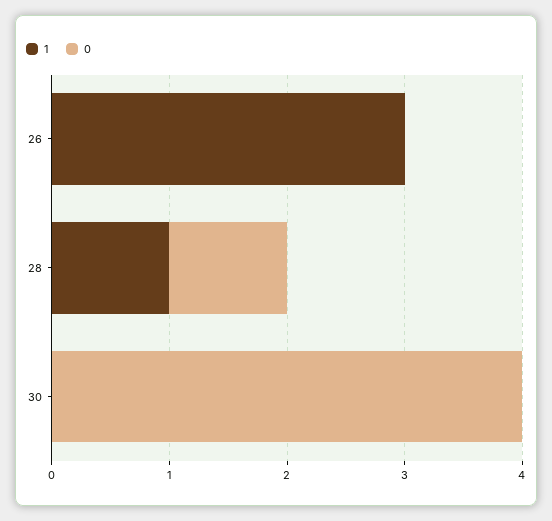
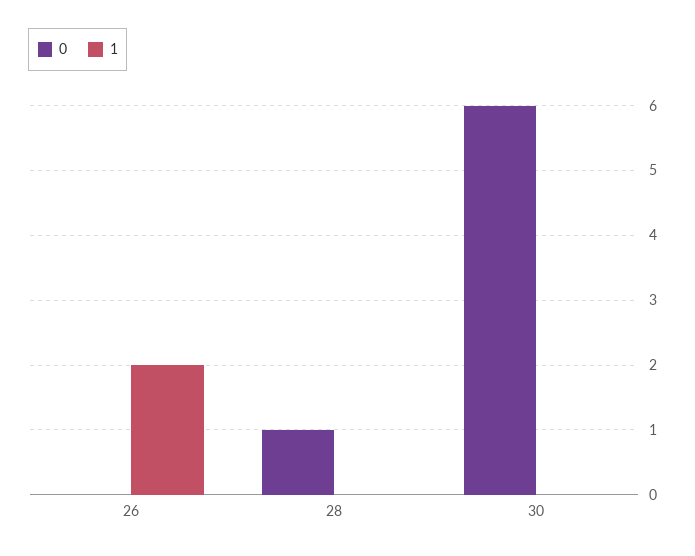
  {
    "1": {
-     "26": 3,
+     "26": 2,
-     "28": 1,
+     "28": 0,
      "30": 0
    },
    "0": {
      "26": 0,
      "28": 1,
-     "30": 4
+     "30": 6
    }
  }

